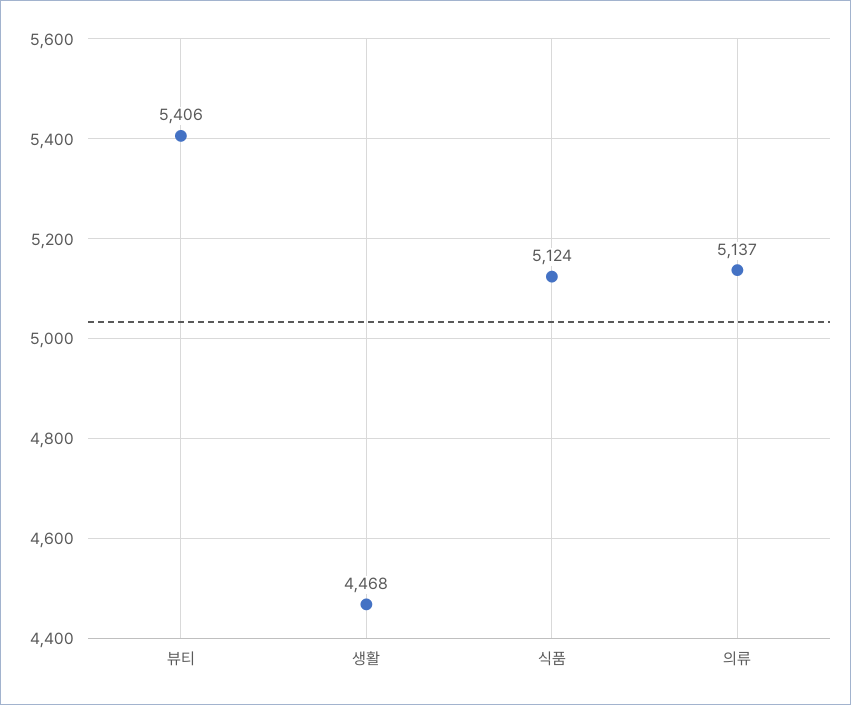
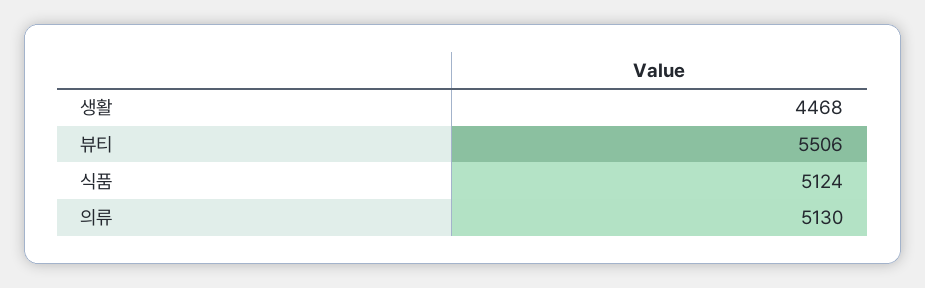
  {
-   "뷰티": 5406,
+   "뷰티": 5506,
    "생활": 4468,
    "식품": 5124,
-   "의류": 5137
+   "의류": 5130
  }

